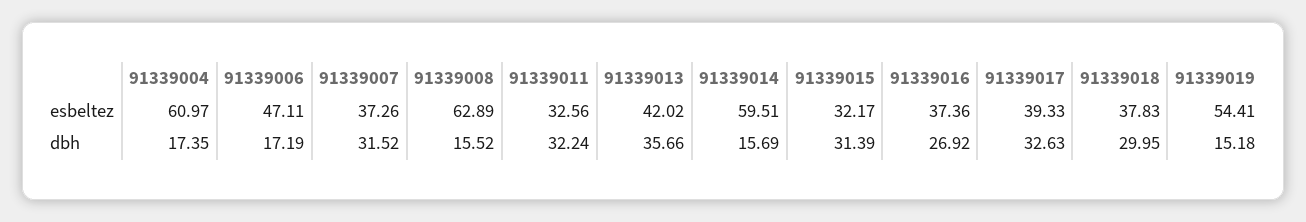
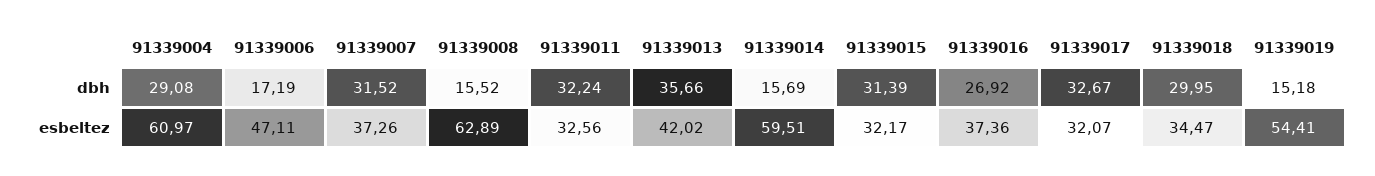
  {
    "91339004": {
      "esbeltez": 60.97,
-     "dbh": 17.35
+     "dbh": 29.08
    },
    "91339006": {
      "esbeltez": 47.11,
      "dbh": 17.19
    },
    "91339007": {
      "esbeltez": 37.26,
      "dbh": 31.52
    },
    "91339008": {
      "esbeltez": 62.89,
      "dbh": 15.52
    },
    "91339011": {
      "esbeltez": 32.56,
      "dbh": 32.24
    },
    "91339013": {
      "esbeltez": 42.02,
      "dbh": 35.66
    },
    "91339014": {
      "esbeltez": 59.51,
      "dbh": 15.69
    },
    "91339015": {
      "esbeltez": 32.17,
      "dbh": 31.39
    },
    "91339016": {
      "esbeltez": 37.36,
      "dbh": 26.92
    },
    "91339017": {
-     "esbeltez": 39.33,
+     "esbeltez": 32.07,
-     "dbh": 32.63
+     "dbh": 32.67
    },
    "91339018": {
-     "esbeltez": 37.83,
+     "esbeltez": 34.47,
      "dbh": 29.95
    },
    "91339019": {
      "esbeltez": 54.41,
      "dbh": 15.18
    }
  }

